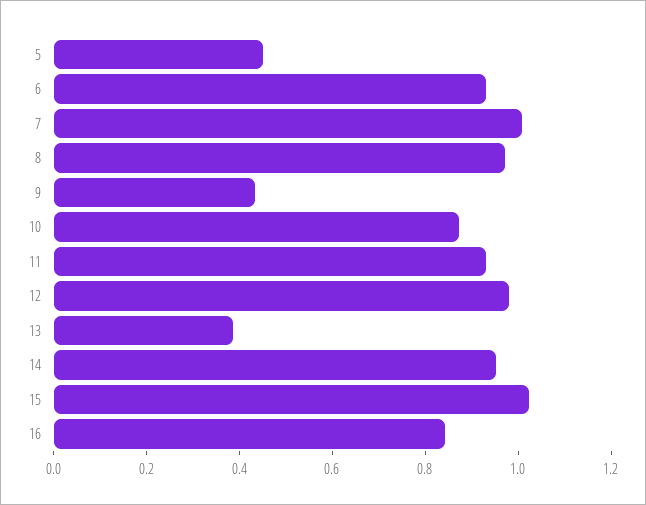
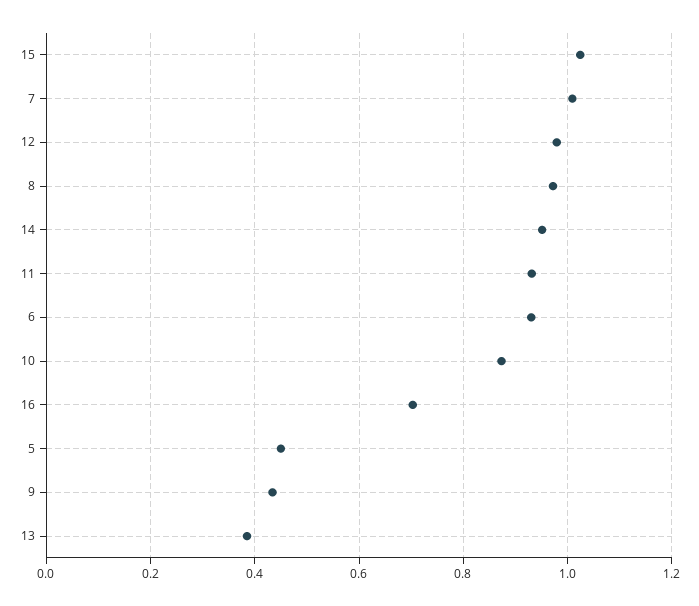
  {
    "5": 0.46,
    "6": 0.94,
    "7": 1,
    "8": 0.98,
    "9": 0.44,
    "10": 0.88,
    "11": 0.94,
    "12": 0.98,
    "13": 0.38,
    "14": 0.96,
    "15": 1.02,
-   "16": 0.85
+   "16": 0.7
  }

